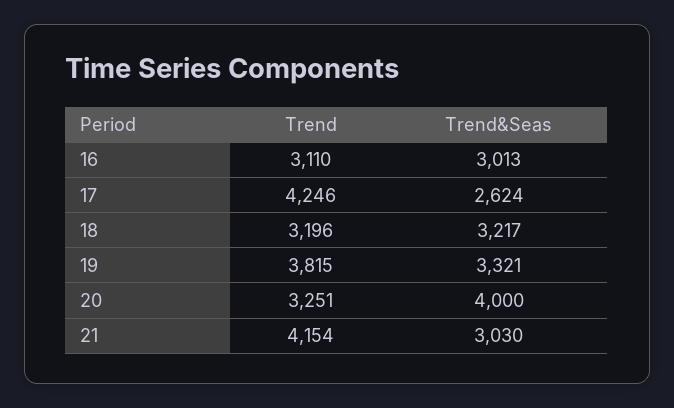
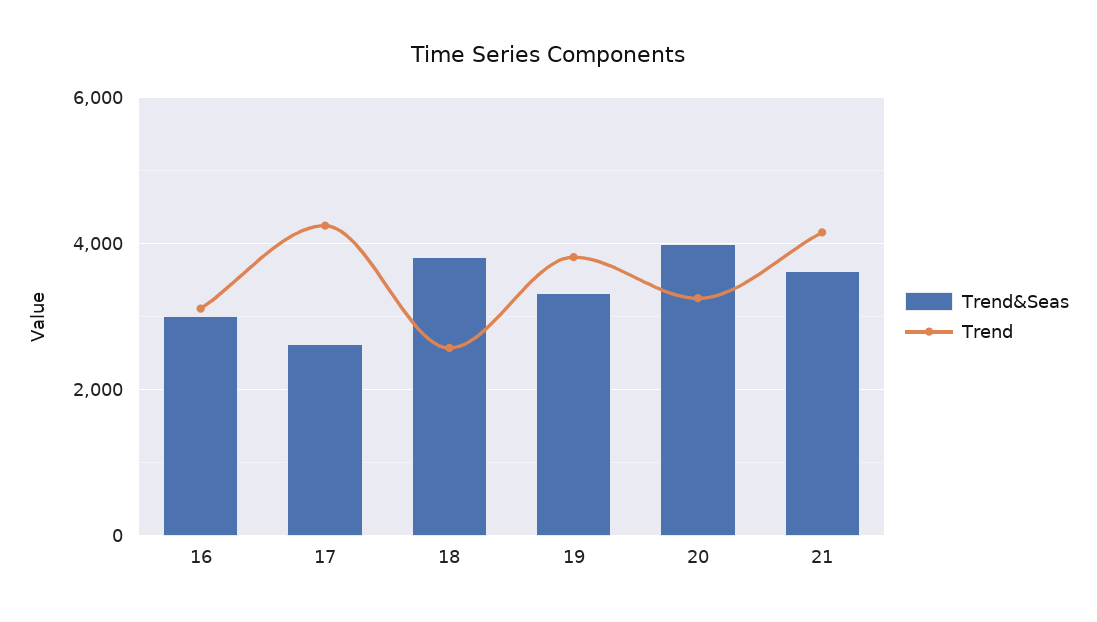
  {
    "Trend": {
      "16": 3110,
      "17": 4246,
-     "18": 3196,
+     "18": 2600,
      "19": 3815,
      "20": 3251,
      "21": 4154
    },
    "Trend&Seas": {
      "16": 3013,
      "17": 2624,
-     "18": 3217,
+     "18": 3800,
      "19": 3321,
      "20": 4000,
-     "21": 3030
+     "21": 3600
    }
  }

